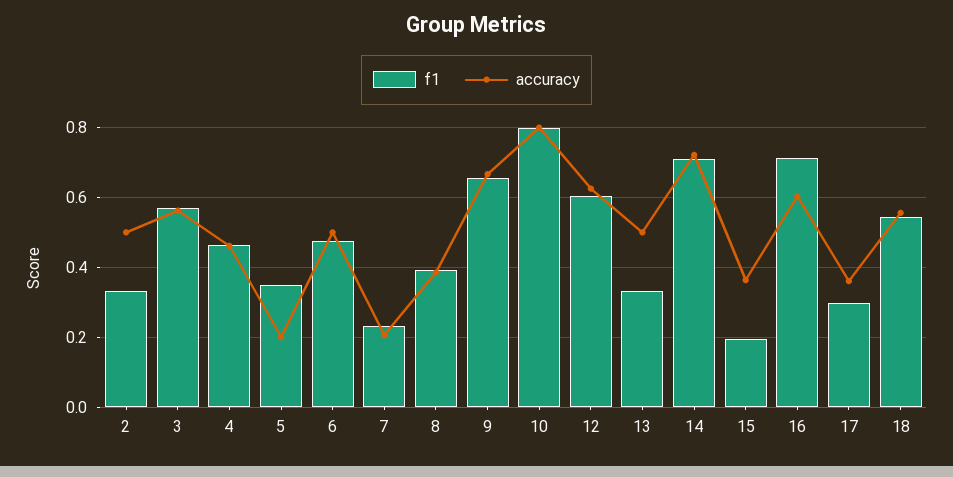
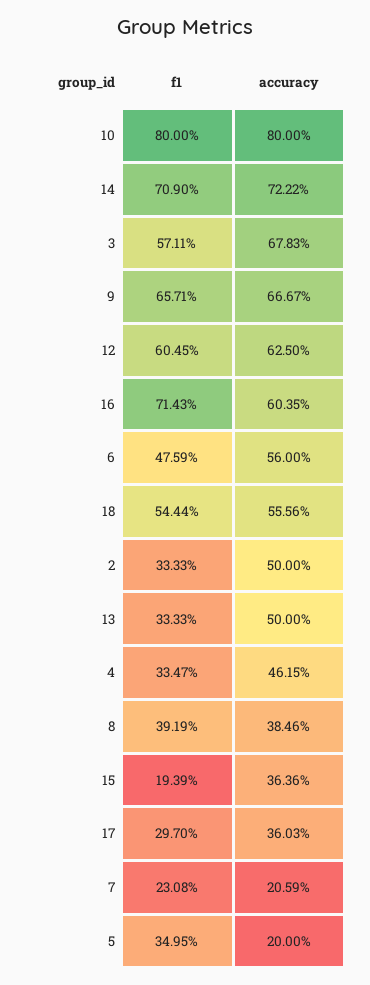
  {
    "f1": {
      "2": 0.3333,
      "3": 0.5711,
-     "4": 0.46,
+     "4": 0.3347,
      "5": 0.3495,
      "6": 0.4759,
      "7": 0.2308,
      "8": 0.3919,
      "9": 0.6571,
      "10": 0.8,
      "12": 0.6045,
      "13": 0.3333,
      "14": 0.709,
      "15": 0.1939,
      "16": 0.7143,
      "17": 0.297,
      "18": 0.5444
    },
    "accuracy": {
      "2": 0.5,
-     "3": 0.56,
+     "3": 0.6783,
      "4": 0.4615,
      "5": 0.2,
-     "6": 0.5,
+     "6": 0.56,
      "7": 0.2059,
      "8": 0.3846,
      "9": 0.6667,
      "10": 0.8,
      "12": 0.625,
      "13": 0.5,
      "14": 0.7222,
      "15": 0.3636,
      "16": 0.6035,
      "17": 0.3603,
      "18": 0.5556
    }
  }

